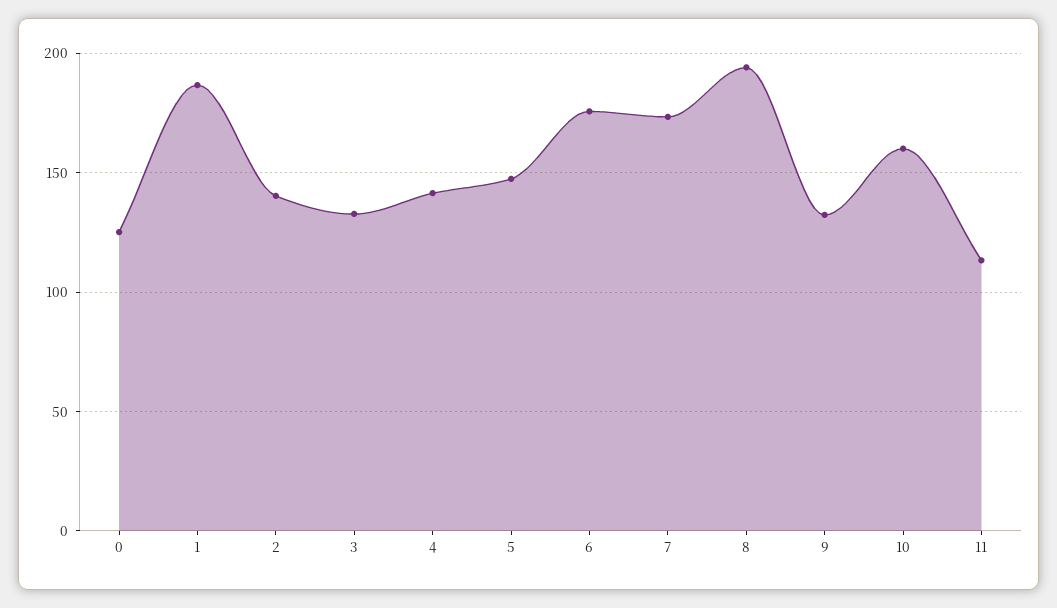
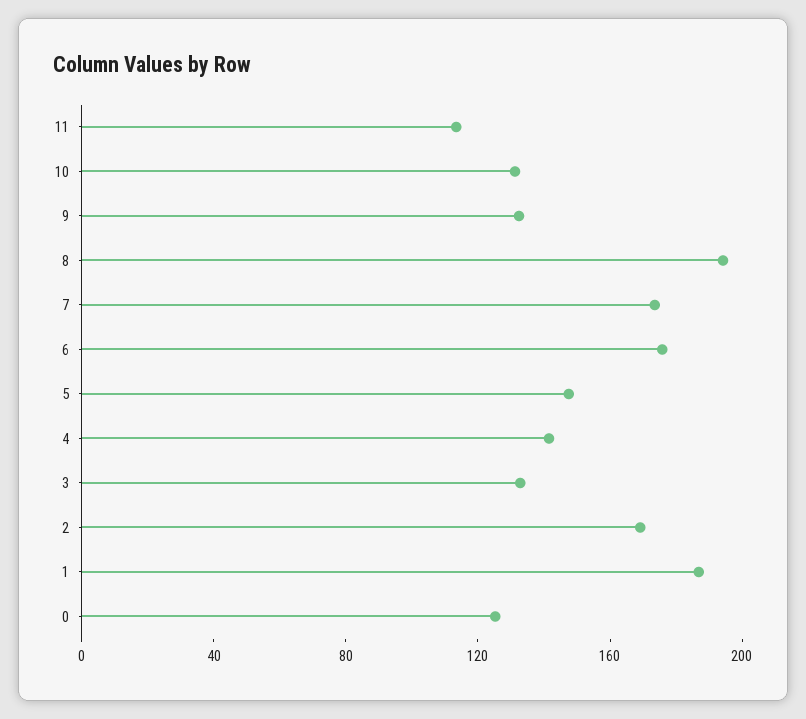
  {
    "0": 125,
    "1": 185,
-   "2": 140,
+   "2": 170,
    "3": 135,
    "4": 140,
    "5": 150,
    "6": 175,
    "7": 175,
    "8": 195,
    "9": 130,
-   "10": 160,
+   "10": 130,
    "11": 115
  }

